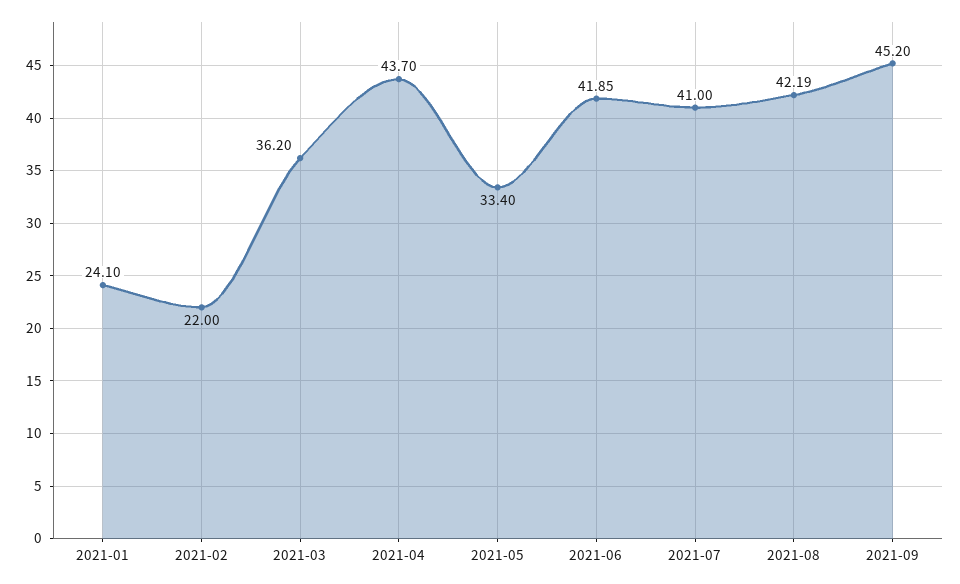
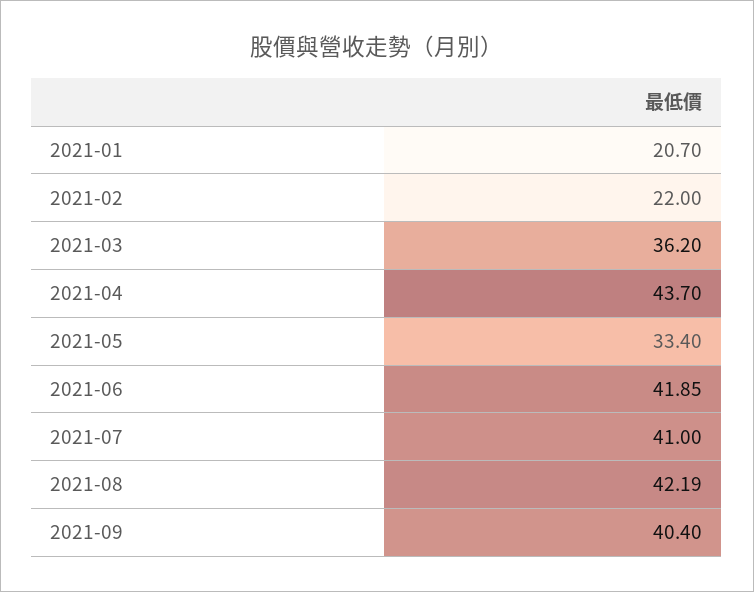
  {
-   "2021-01": 24.1,
+   "2021-01": 20.7,
    "2021-02": 22,
    "2021-03": 36.2,
    "2021-04": 43.7,
    "2021-05": 33.4,
    "2021-06": 41.85,
    "2021-07": 41,
    "2021-08": 42.19,
-   "2021-09": 45.2
+   "2021-09": 40.4
  }

